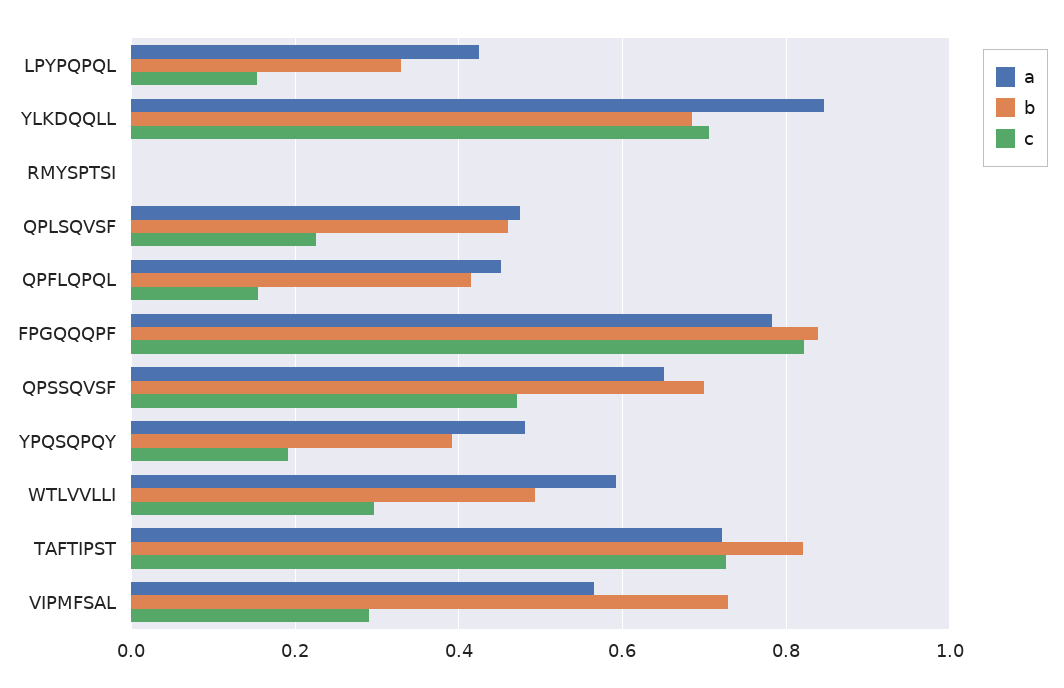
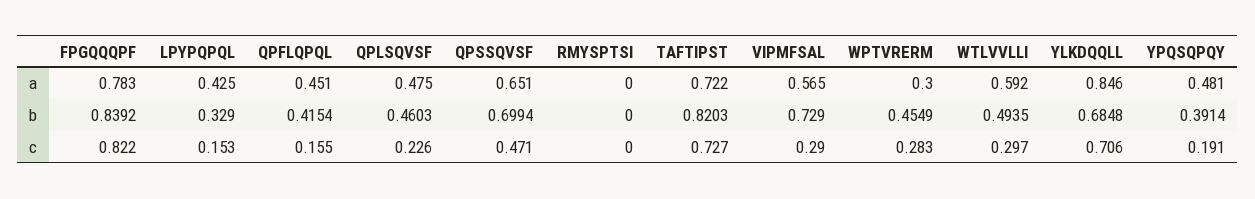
  {
    "a": {
      "LPYPQPQL": 0.425,
      "YLKDQQLL": 0.846,
      "RMYSPTSI": 0,
      "QPLSQVSF": 0.475,
      "QPFLQPQL": 0.451,
      "FPGQQQPF": 0.783,
      "QPSSQVSF": 0.651,
      "YPQSQPQY": 0.481,
      "WTLVVLLI": 0.592,
      "TAFTIPST": 0.722,
-     "VIPMFSAL": 0.565
+     "VIPMFSAL": 0.565,
+     "WPTVRERM": 0.3
    },
    "b": {
      "LPYPQPQL": 0.329,
      "YLKDQQLL": 0.6848,
      "RMYSPTSI": 0,
      "QPLSQVSF": 0.4603,
      "QPFLQPQL": 0.4154,
      "FPGQQQPF": 0.8392,
      "QPSSQVSF": 0.6994,
      "YPQSQPQY": 0.3914,
      "WTLVVLLI": 0.4935,
      "TAFTIPST": 0.8203,
-     "VIPMFSAL": 0.729
+     "VIPMFSAL": 0.729,
+     "WPTVRERM": 0.4549
    },
    "c": {
      "LPYPQPQL": 0.153,
      "YLKDQQLL": 0.706,
      "RMYSPTSI": 0,
      "QPLSQVSF": 0.226,
      "QPFLQPQL": 0.155,
      "FPGQQQPF": 0.822,
      "QPSSQVSF": 0.471,
      "YPQSQPQY": 0.191,
      "WTLVVLLI": 0.297,
      "TAFTIPST": 0.727,
-     "VIPMFSAL": 0.29
+     "VIPMFSAL": 0.29,
+     "WPTVRERM": 0.283
    }
  }

